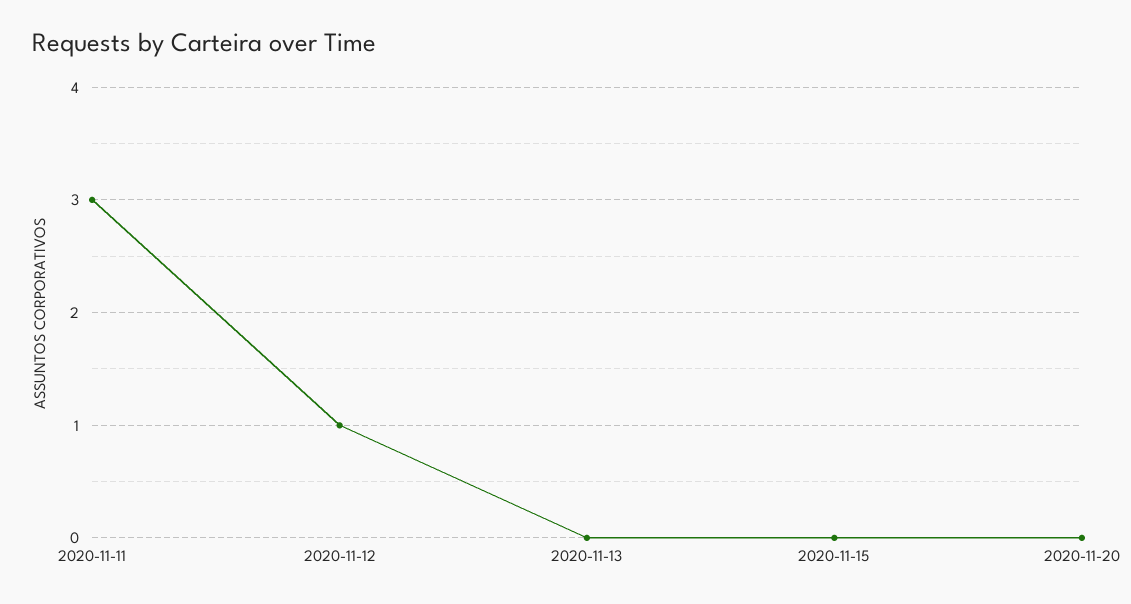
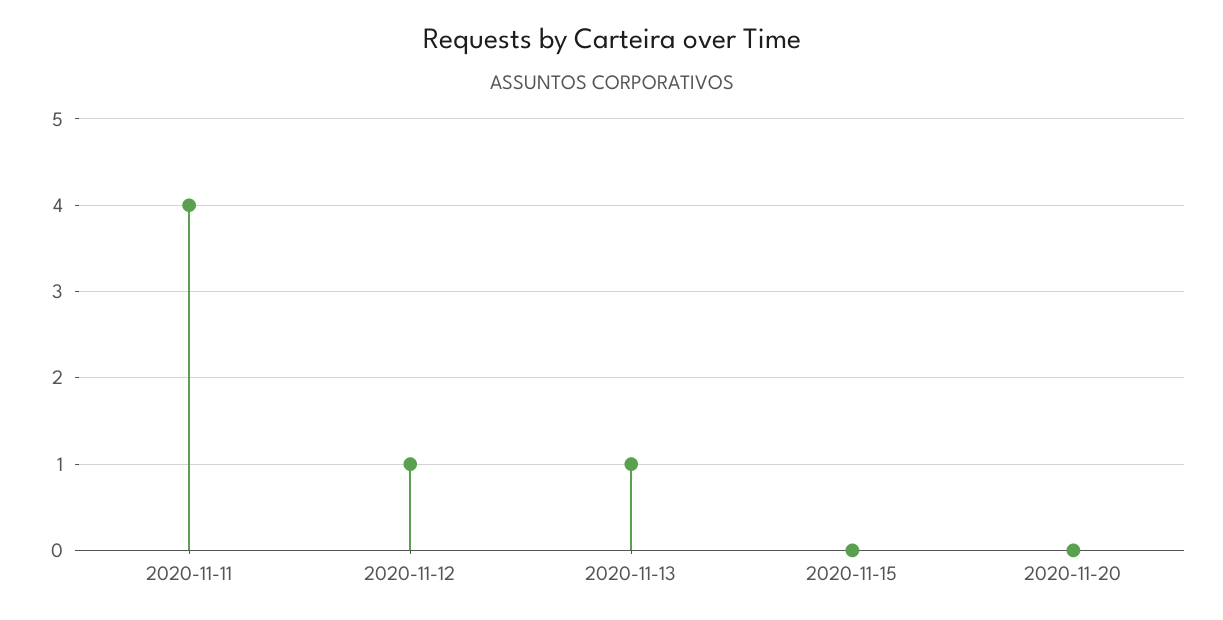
  {
-   "2020-11-11": 3,
+   "2020-11-11": 4,
    "2020-11-12": 1,
-   "2020-11-13": 0,
+   "2020-11-13": 1,
    "2020-11-15": 0,
    "2020-11-20": 0
  }

